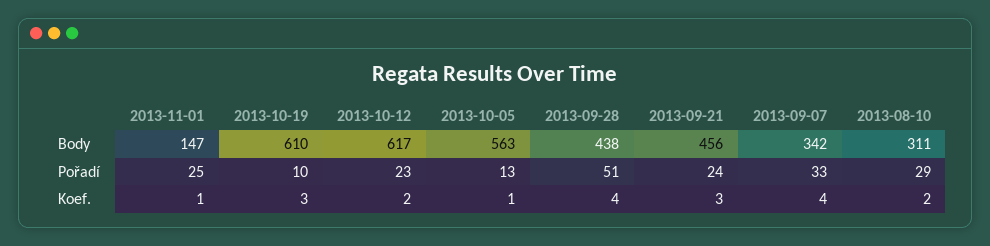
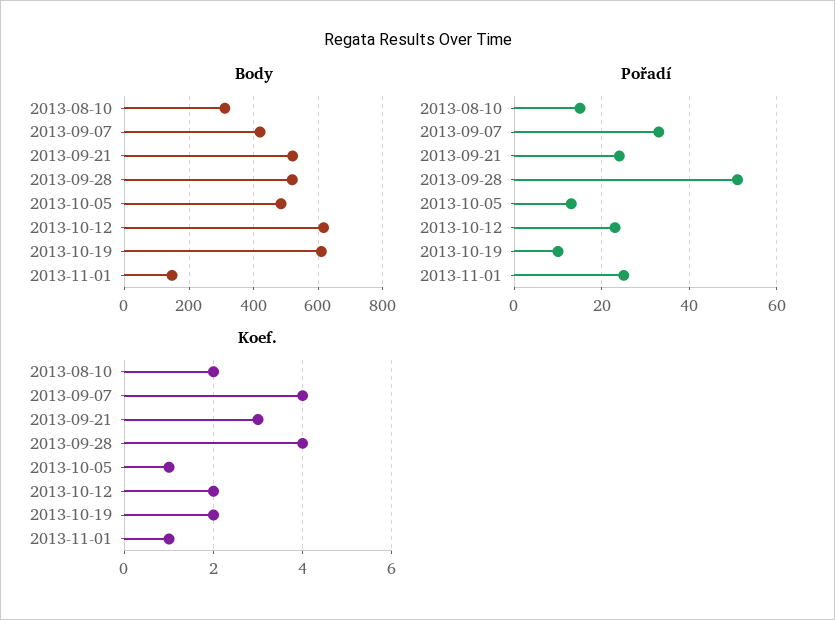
  {
    "Body": {
      "2013-11-01": 147,
      "2013-10-19": 610,
      "2013-10-12": 617,
-     "2013-10-05": 563,
+     "2013-10-05": 480,
-     "2013-09-28": 438,
+     "2013-09-28": 520,
-     "2013-09-21": 456,
+     "2013-09-21": 520,
-     "2013-09-07": 342,
+     "2013-09-07": 420,
      "2013-08-10": 311
    },
    "Pořadí": {
      "2013-11-01": 25,
      "2013-10-19": 10,
      "2013-10-12": 23,
      "2013-10-05": 13,
      "2013-09-28": 51,
      "2013-09-21": 24,
      "2013-09-07": 33,
-     "2013-08-10": 29
+     "2013-08-10": 15
    },
    "Koef.": {
      "2013-11-01": 1,
-     "2013-10-19": 3,
+     "2013-10-19": 2,
      "2013-10-12": 2,
      "2013-10-05": 1,
      "2013-09-28": 4,
      "2013-09-21": 3,
      "2013-09-07": 4,
      "2013-08-10": 2
    }
  }

